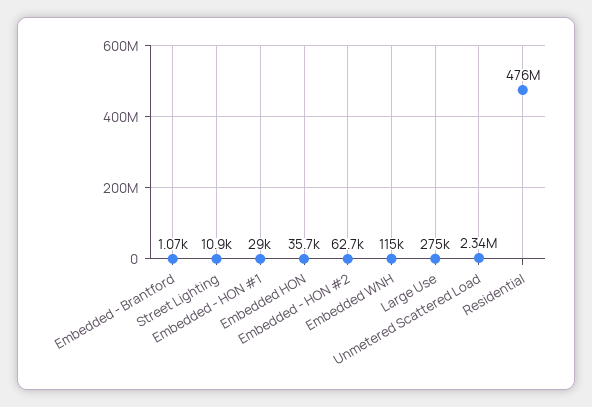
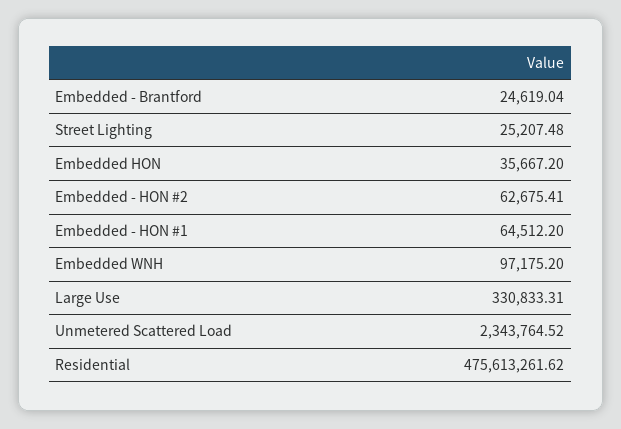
  {
-   "Embedded - Brantford": 1070,
+   "Embedded - Brantford": 24619.04,
-   "Street Lighting": 10900,
+   "Street Lighting": 25207.48,
-   "Embedded - HON #1": 29000,
+   "Embedded - HON #1": 64512.2,
    "Embedded HON": 35667.2,
    "Embedded - HON #2": 62675.41,
-   "Embedded WNH": 115000,
+   "Embedded WNH": 97175.2,
-   "Large Use": 275000,
+   "Large Use": 330833.31,
    "Unmetered Scattered Load": 2343764.52,
    "Residential": 475613261.62
  }

